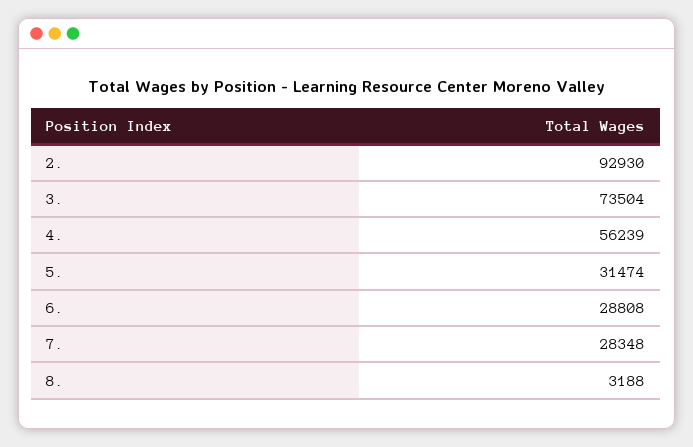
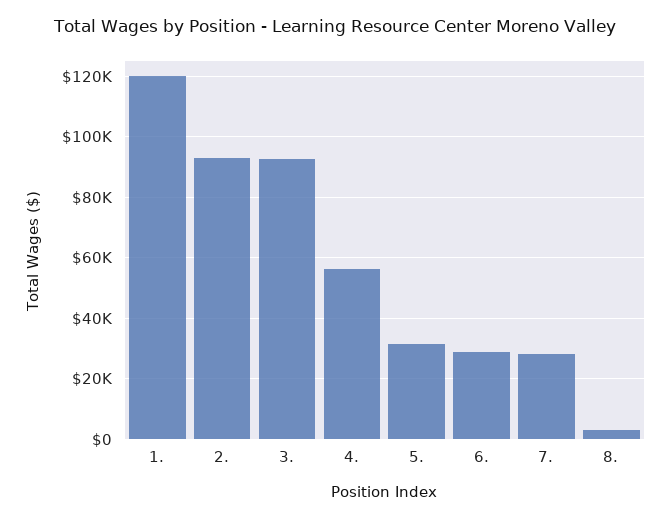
  {
    "2.": 92930,
-   "3.": 73504,
+   "3.": 92000,
    "4.": 56239,
    "5.": 31474,
    "6.": 28808,
    "7.": 28348,
-   "8.": 3188
+   "8.": 3188,
+   "1.": 120000
  }

